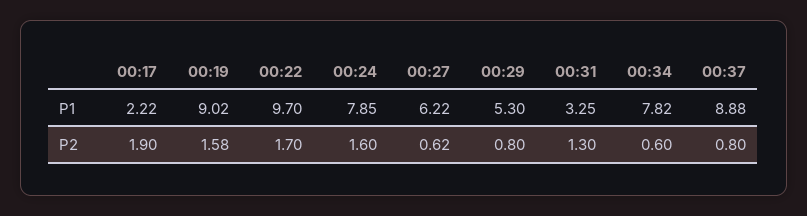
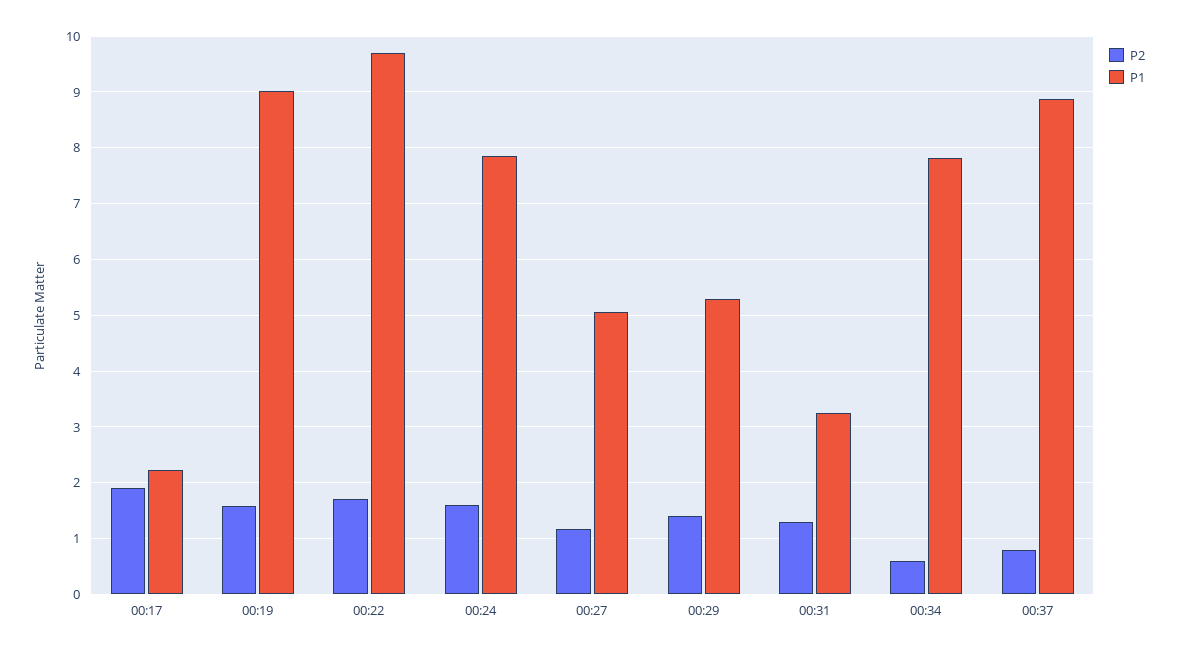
  {
    "P1": {
      "00:17": 2.22,
      "00:19": 9.02,
      "00:22": 9.7,
      "00:24": 7.85,
-     "00:27": 6.22,
+     "00:27": 5,
      "00:29": 5.3,
      "00:31": 3.25,
      "00:34": 7.82,
      "00:37": 8.88
    },
    "P2": {
      "00:17": 1.9,
      "00:19": 1.58,
      "00:22": 1.7,
      "00:24": 1.6,
-     "00:27": 0.62,
+     "00:27": 1.2,
-     "00:29": 0.8,
+     "00:29": 1.4,
      "00:31": 1.3,
      "00:34": 0.6,
      "00:37": 0.8
    }
  }

